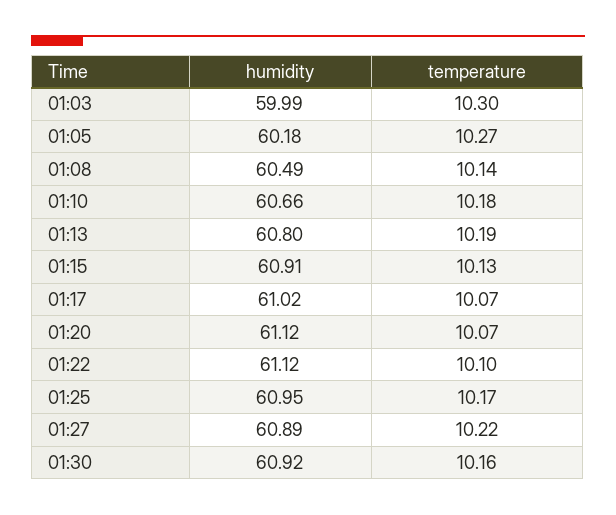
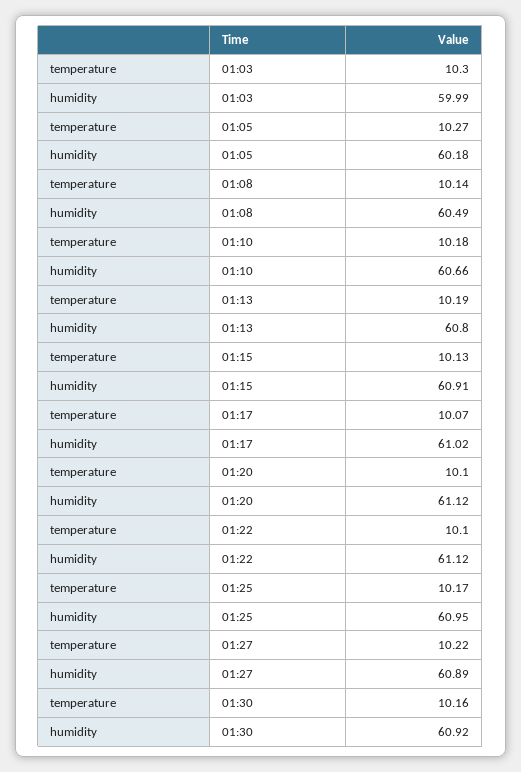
  {
    "humidity": {
      "01:03": 59.99,
      "01:05": 60.18,
      "01:08": 60.49,
      "01:10": 60.66,
      "01:13": 60.8,
      "01:15": 60.91,
      "01:17": 61.02,
      "01:20": 61.12,
      "01:22": 61.12,
      "01:25": 60.95,
      "01:27": 60.89,
      "01:30": 60.92
    },
    "temperature": {
      "01:03": 10.3,
      "01:05": 10.27,
      "01:08": 10.14,
      "01:10": 10.18,
      "01:13": 10.19,
      "01:15": 10.13,
      "01:17": 10.07,
-     "01:20": 10.07,
+     "01:20": 10.1,
      "01:22": 10.1,
      "01:25": 10.17,
      "01:27": 10.22,
      "01:30": 10.16
    }
  }

